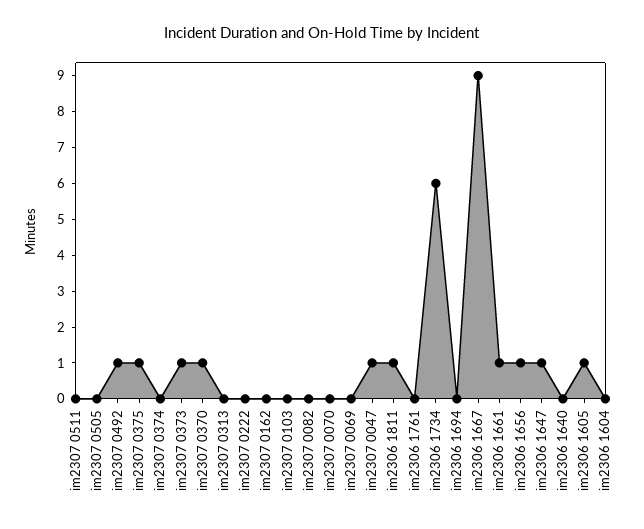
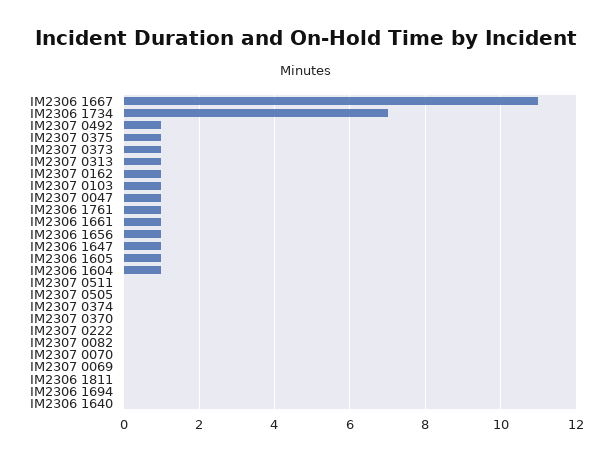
  {
    "im2307 0511": 0,
    "im2307 0505": 0,
    "im2307 0492": 1,
    "im2307 0375": 1,
    "im2307 0374": 0,
    "im2307 0373": 1,
-   "im2307 0370": 1,
+   "im2307 0370": 0,
-   "im2307 0313": 0,
+   "im2307 0313": 1,
    "im2307 0222": 0,
-   "im2307 0162": 0,
+   "im2307 0162": 1,
-   "im2307 0103": 0,
+   "im2307 0103": 1,
    "im2307 0082": 0,
    "im2307 0070": 0,
    "im2307 0069": 0,
    "im2307 0047": 1,
-   "im2306 1811": 1,
+   "im2306 1811": 0,
-   "im2306 1761": 0,
+   "im2306 1761": 1,
-   "im2306 1734": 6,
+   "im2306 1734": 7,
    "im2306 1694": 0,
-   "im2306 1667": 9,
+   "im2306 1667": 11,
    "im2306 1661": 1,
    "im2306 1656": 1,
    "im2306 1647": 1,
    "im2306 1640": 0,
    "im2306 1605": 1,
-   "im2306 1604": 0
+   "im2306 1604": 1
  }

